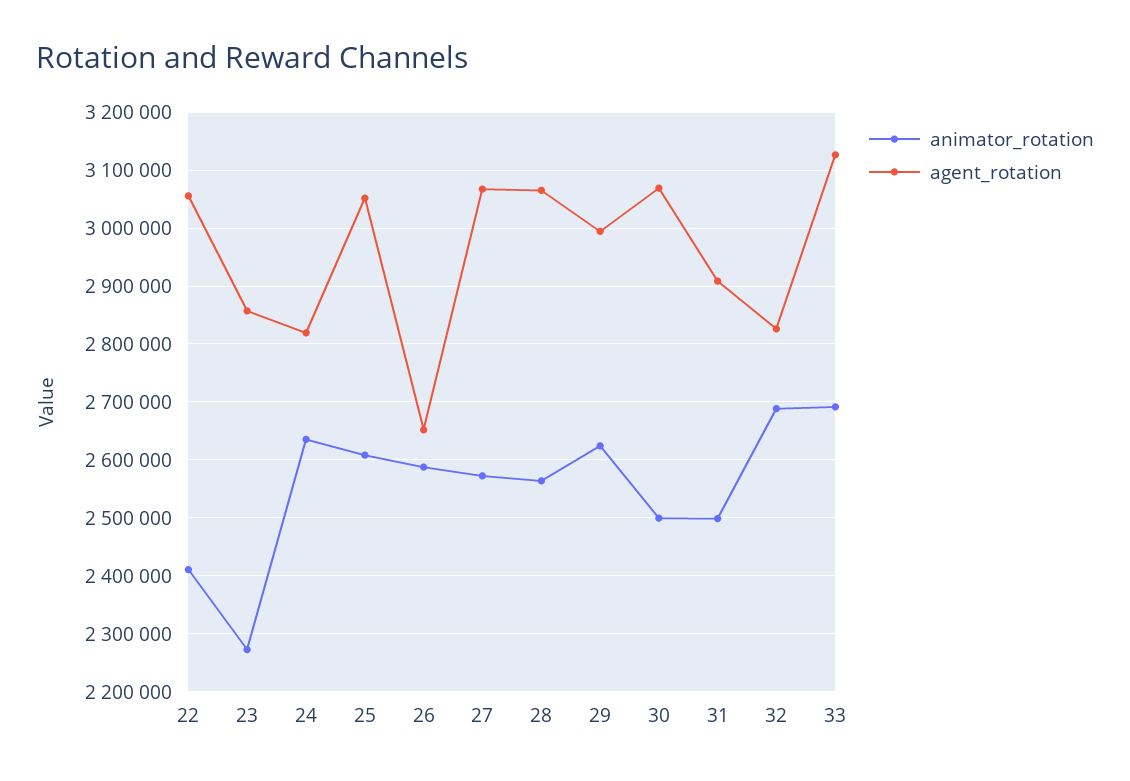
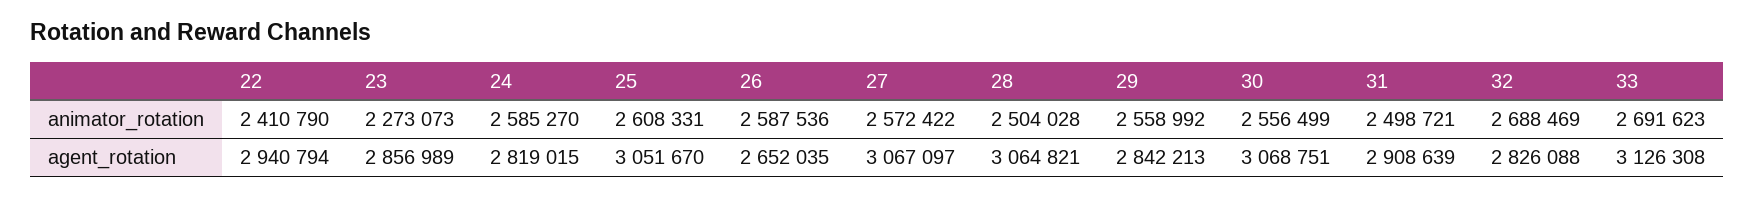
  {
    "animator_rotation": {
      "22": 2410790,
      "23": 2273073,
-     "24": 2640000,
+     "24": 2585270,
      "25": 2608331,
      "26": 2587536,
      "27": 2572422,
-     "28": 2560000,
+     "28": 2504028,
-     "29": 2620000,
+     "29": 2558992,
-     "30": 2500000,
+     "30": 2556499,
      "31": 2498721,
      "32": 2688469,
      "33": 2691623
    },
    "agent_rotation": {
-     "22": 3060000,
+     "22": 2940794,
      "23": 2856989,
      "24": 2819015,
      "25": 3051670,
      "26": 2652035,
      "27": 3067097,
      "28": 3064821,
-     "29": 3000000,
+     "29": 2842213,
      "30": 3068751,
      "31": 2908639,
      "32": 2826088,
      "33": 3126308
    }
  }

